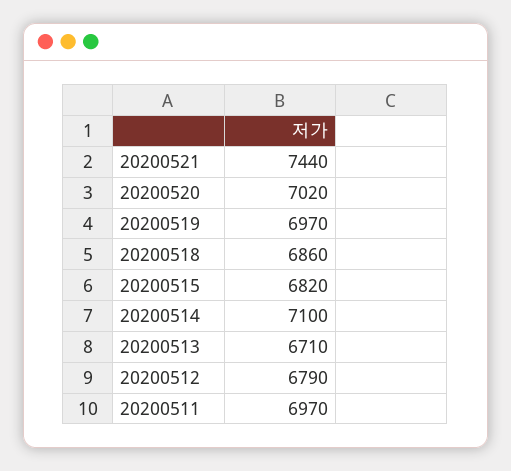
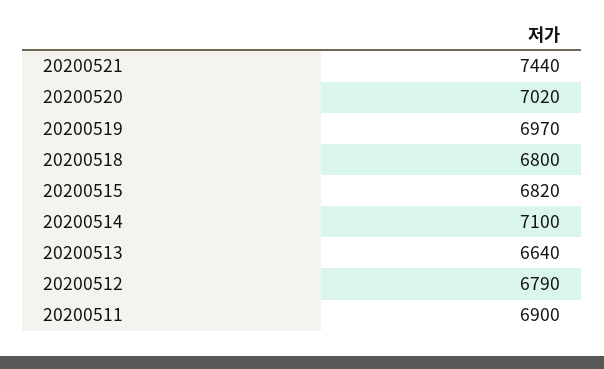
  {
    "20200521": 7440,
    "20200520": 7020,
    "20200519": 6970,
-   "20200518": 6860,
+   "20200518": 6800,
    "20200515": 6820,
    "20200514": 7100,
-   "20200513": 6710,
+   "20200513": 6640,
    "20200512": 6790,
-   "20200511": 6970
+   "20200511": 6900
  }

